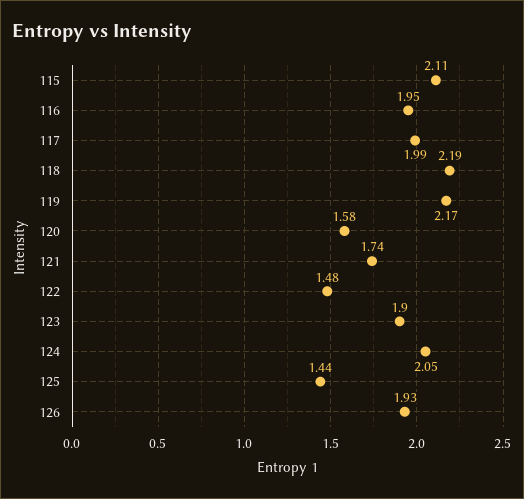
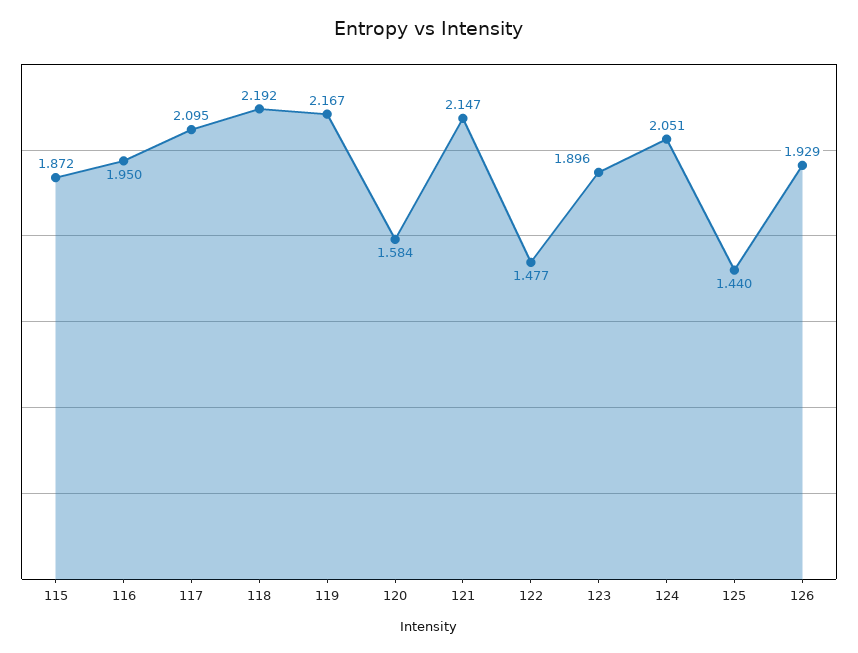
  {
-   "115": 2.11,
+   "115": 1.872,
    "116": 1.95,
-   "117": 1.99,
+   "117": 2.095,
    "118": 2.192,
    "119": 2.167,
    "120": 1.584,
-   "121": 1.74,
+   "121": 2.147,
    "122": 1.477,
    "123": 1.896,
    "124": 2.051,
    "125": 1.44,
    "126": 1.929
  }

